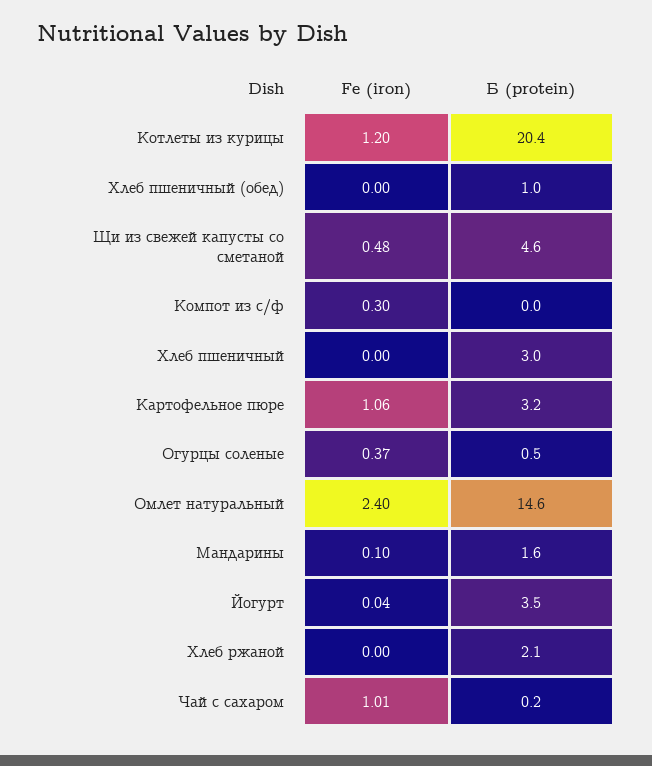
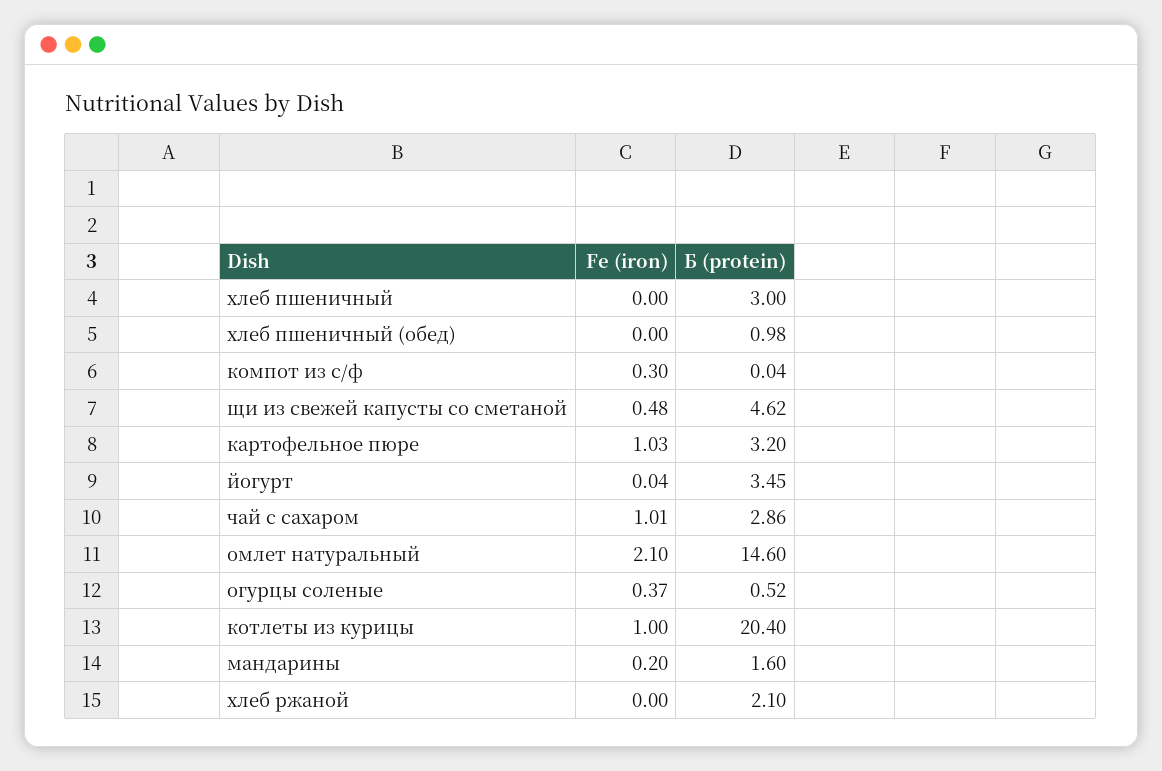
  {
    "Fe (iron)": {
-     "Котлеты из курицы": 1.2,
+     "Котлеты из курицы": 1,
      "Хлеб пшеничный (обед)": 0,
      "Щи из свежей капусты со сметаной": 0.48,
      "Компот из с/ф": 0.3,
      "Хлеб пшеничный": 0,
-     "Картофельное пюре": 1.06,
+     "Картофельное пюре": 1.03,
      "Огурцы соленые": 0.37,
-     "Омлет натуральный": 2.4,
+     "Омлет натуральный": 2.1,
-     "Мандарины": 0.1,
+     "Мандарины": 0.2,
      "Йогурт": 0.04,
      "Хлеб ржаной": 0,
      "Чай с сахаром": 1.01
    },
    "Б (protein)": {
      "Котлеты из курицы": 20.4,
      "Хлеб пшеничный (обед)": 0.98,
      "Щи из свежей капусты со сметаной": 4.62,
      "Компот из с/ф": 0.04,
      "Хлеб пшеничный": 3,
      "Картофельное пюре": 3.2,
      "Огурцы соленые": 0.52,
      "Омлет натуральный": 14.6,
      "Мандарины": 1.6,
      "Йогурт": 3.45,
      "Хлеб ржаной": 2.1,
-     "Чай с сахаром": 0.2
+     "Чай с сахаром": 2.86
    }
  }

